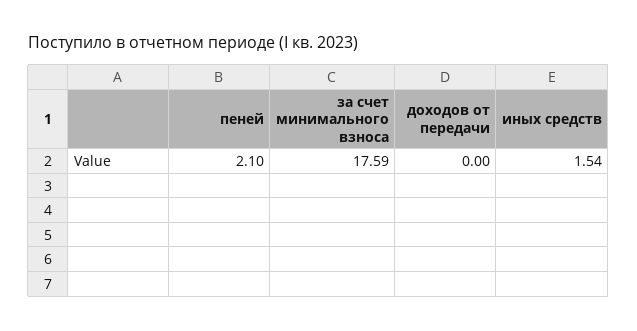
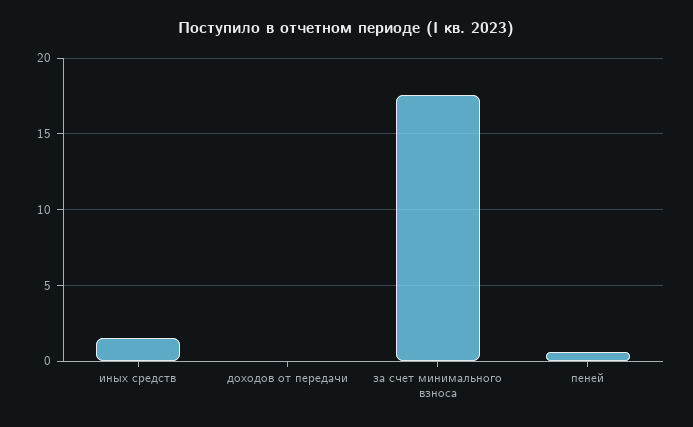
  {
-   "пеней": 2.1,
+   "пеней": 0.5,
    "за счет минимального взноса": 17.59,
    "доходов от передачи": 0,
    "иных средств": 1.54
  }

